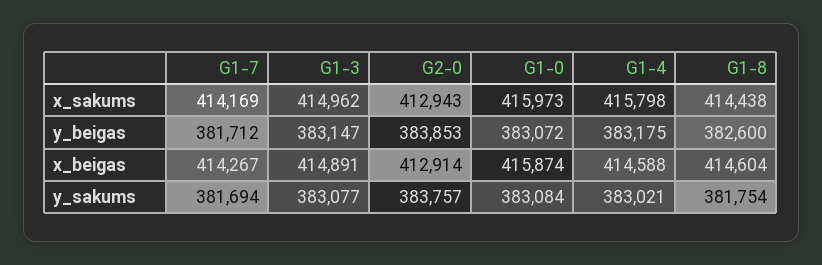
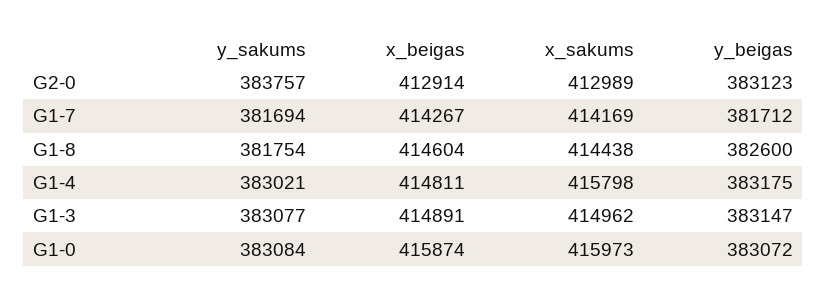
  {
    "G1-7": {
      "x_sakums": 414169,
      "y_beigas": 381712,
      "x_beigas": 414267,
      "y_sakums": 381694
    },
    "G1-3": {
      "x_sakums": 414962,
      "y_beigas": 383147,
      "x_beigas": 414891,
      "y_sakums": 383077
    },
    "G2-0": {
-     "x_sakums": 412943,
+     "x_sakums": 412989,
-     "y_beigas": 383853,
+     "y_beigas": 383123,
      "x_beigas": 412914,
      "y_sakums": 383757
    },
    "G1-0": {
      "x_sakums": 415973,
      "y_beigas": 383072,
      "x_beigas": 415874,
      "y_sakums": 383084
    },
    "G1-4": {
      "x_sakums": 415798,
      "y_beigas": 383175,
-     "x_beigas": 414588,
+     "x_beigas": 414811,
      "y_sakums": 383021
    },
    "G1-8": {
      "x_sakums": 414438,
      "y_beigas": 382600,
      "x_beigas": 414604,
      "y_sakums": 381754
    }
  }

